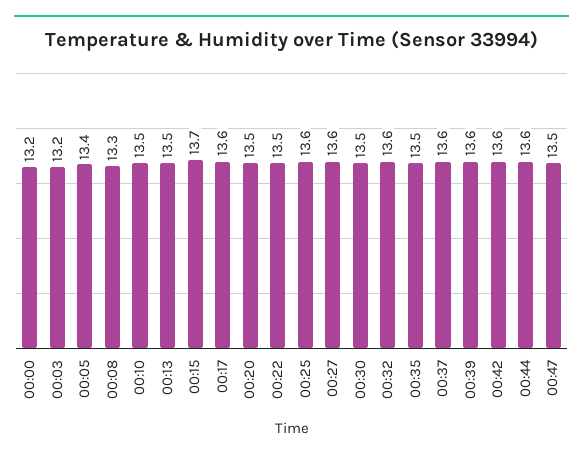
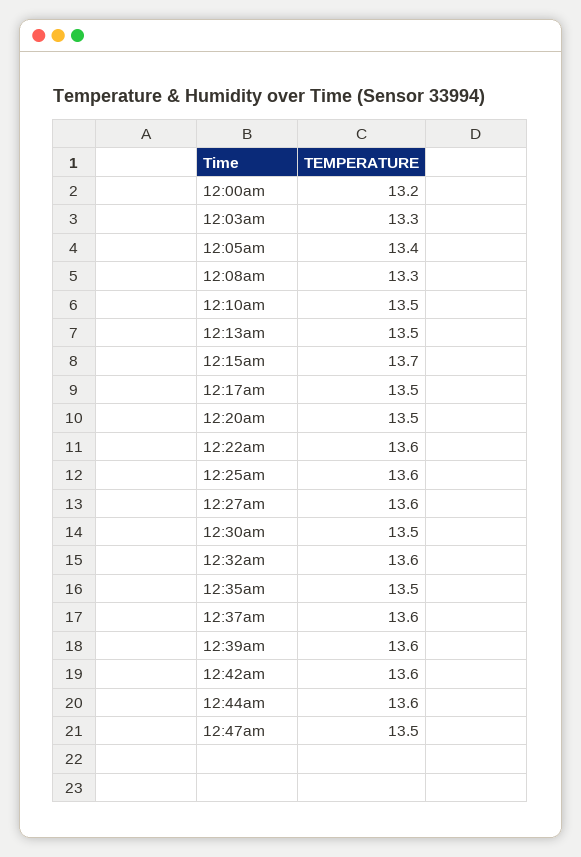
  {
    "00:00": 13.2,
-   "00:03": 13.2,
+   "00:03": 13.3,
    "00:05": 13.4,
    "00:08": 13.3,
    "00:10": 13.5,
    "00:13": 13.5,
    "00:15": 13.7,
-   "00:17": 13.6,
+   "00:17": 13.5,
    "00:20": 13.5,
-   "00:22": 13.5,
+   "00:22": 13.6,
    "00:25": 13.6,
    "00:27": 13.6,
    "00:30": 13.5,
    "00:32": 13.6,
    "00:35": 13.5,
    "00:37": 13.6,
    "00:39": 13.6,
    "00:42": 13.6,
    "00:44": 13.6,
    "00:47": 13.5
  }

